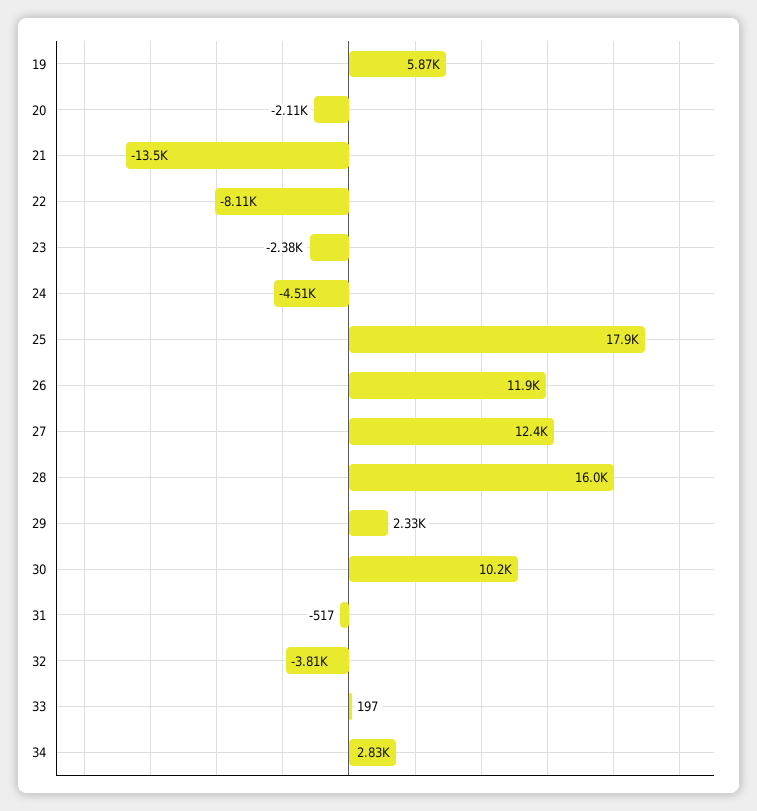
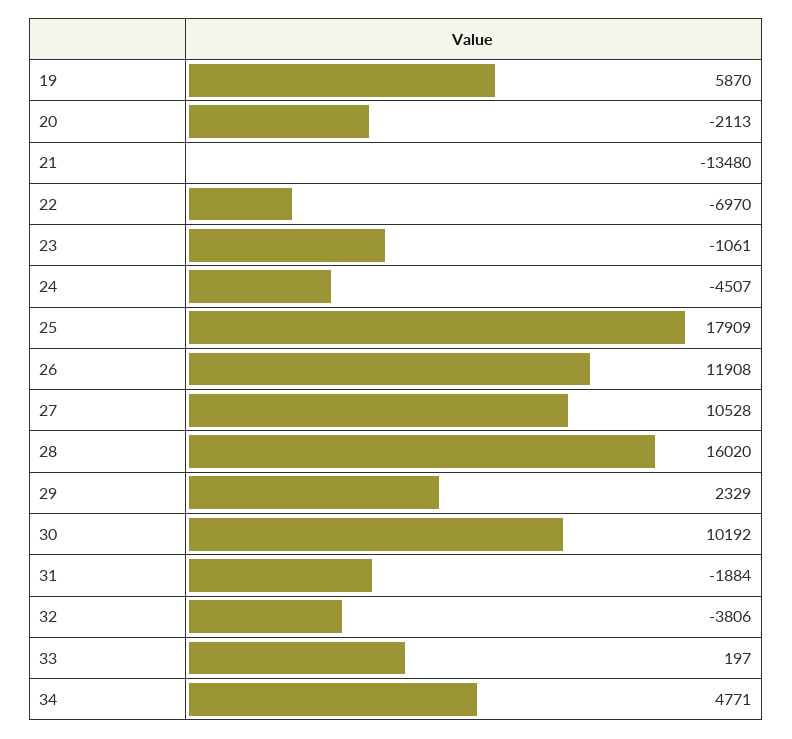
  {
    "19": 5870,
    "20": -2113,
    "21": -13480,
-   "22": -8110,
+   "22": -6970,
-   "23": -2380,
+   "23": -1061,
    "24": -4507,
    "25": 17909,
    "26": 11908,
-   "27": 12400,
+   "27": 10528,
    "28": 16020,
    "29": 2329,
    "30": 10192,
-   "31": -517,
+   "31": -1884,
    "32": -3806,
    "33": 197,
-   "34": 2830
+   "34": 4771
  }

